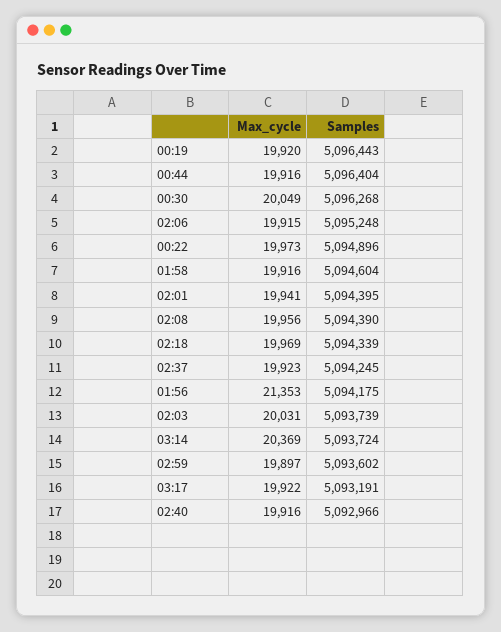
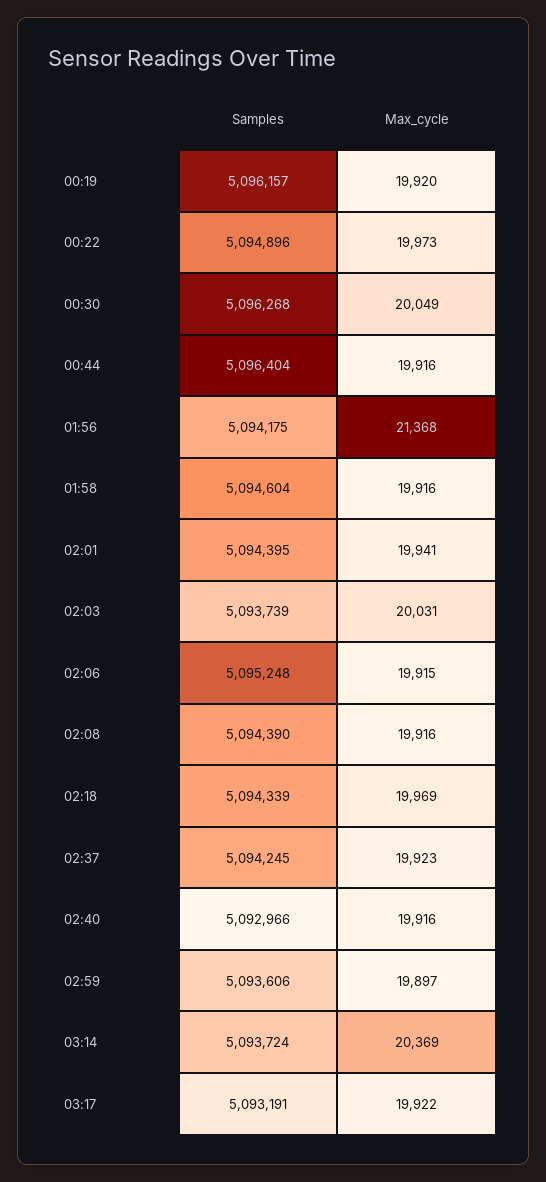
  {
    "Max_cycle": {
      "00:19": 19920,
      "00:44": 19916,
      "00:30": 20049,
      "02:06": 19915,
      "00:22": 19973,
      "01:58": 19916,
      "02:01": 19941,
-     "02:08": 19956,
+     "02:08": 19916,
      "02:18": 19969,
      "02:37": 19923,
-     "01:56": 21353,
+     "01:56": 21368,
      "02:03": 20031,
      "03:14": 20369,
      "02:59": 19897,
      "03:17": 19922,
      "02:40": 19916
    },
    "Samples": {
-     "00:19": 5096443,
+     "00:19": 5096157,
      "00:44": 5096404,
      "00:30": 5096268,
      "02:06": 5095248,
      "00:22": 5094896,
      "01:58": 5094604,
      "02:01": 5094395,
      "02:08": 5094390,
      "02:18": 5094339,
      "02:37": 5094245,
      "01:56": 5094175,
      "02:03": 5093739,
      "03:14": 5093724,
-     "02:59": 5093602,
+     "02:59": 5093606,
      "03:17": 5093191,
      "02:40": 5092966
    }
  }

